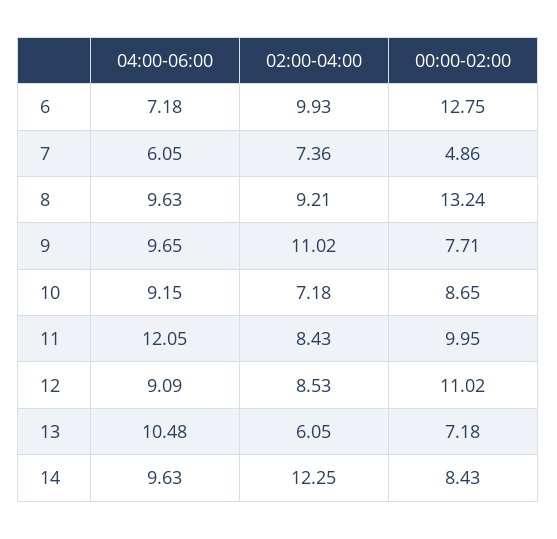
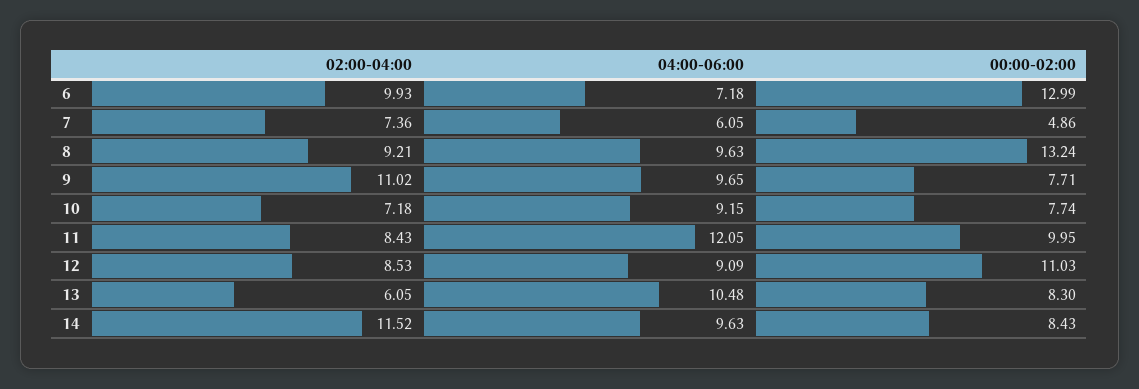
  {
    "04:00-06:00": {
      "6": 7.18,
      "7": 6.05,
      "8": 9.63,
      "9": 9.65,
      "10": 9.15,
      "11": 12.05,
      "12": 9.09,
      "13": 10.48,
      "14": 9.63
    },
    "02:00-04:00": {
      "6": 9.93,
      "7": 7.36,
      "8": 9.21,
      "9": 11.02,
      "10": 7.18,
      "11": 8.43,
      "12": 8.53,
      "13": 6.05,
-     "14": 12.25
+     "14": 11.52
    },
    "00:00-02:00": {
-     "6": 12.75,
+     "6": 12.99,
      "7": 4.86,
      "8": 13.24,
      "9": 7.71,
-     "10": 8.65,
+     "10": 7.74,
      "11": 9.95,
-     "12": 11.02,
+     "12": 11.03,
-     "13": 7.18,
+     "13": 8.3,
      "14": 8.43
    }
  }

